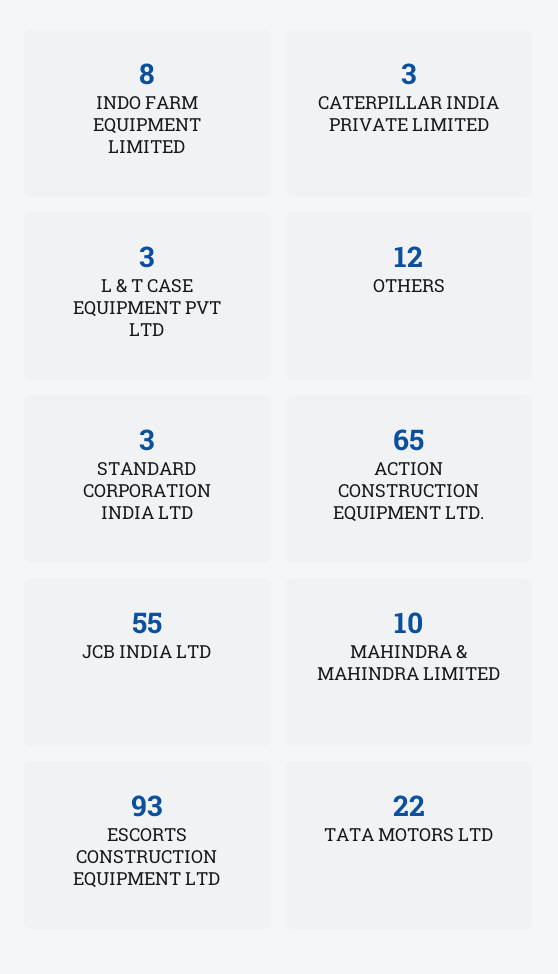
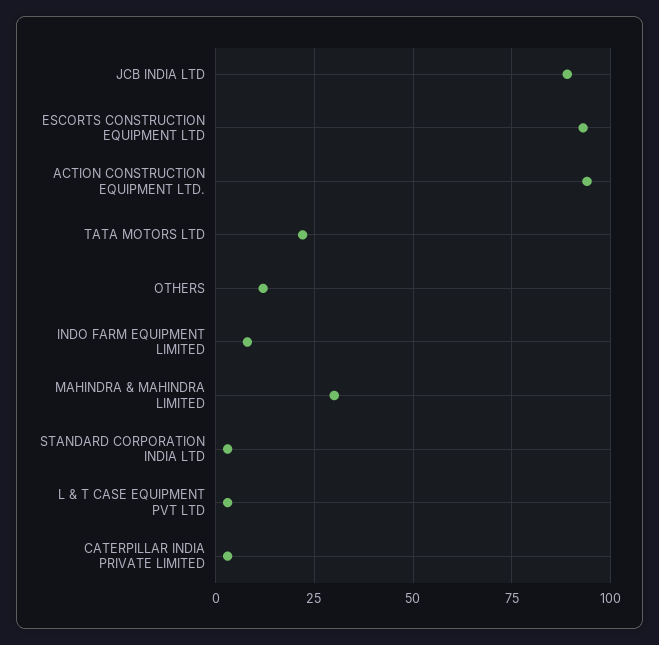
  {
    "INDO FARM EQUIPMENT LIMITED": 8,
    "CATERPILLAR INDIA PRIVATE LIMITED": 3,
    "L & T CASE EQUIPMENT PVT LTD": 3,
    "OTHERS": 12,
    "STANDARD CORPORATION INDIA LTD": 3,
-   "ACTION CONSTRUCTION EQUIPMENT LTD.": 65,
+   "ACTION CONSTRUCTION EQUIPMENT LTD.": 95,
-   "JCB INDIA LTD": 55,
+   "JCB INDIA LTD": 90,
-   "MAHINDRA & MAHINDRA LIMITED": 10,
+   "MAHINDRA & MAHINDRA LIMITED": 30,
    "ESCORTS CONSTRUCTION EQUIPMENT LTD": 93,
    "TATA MOTORS LTD": 22
  }

